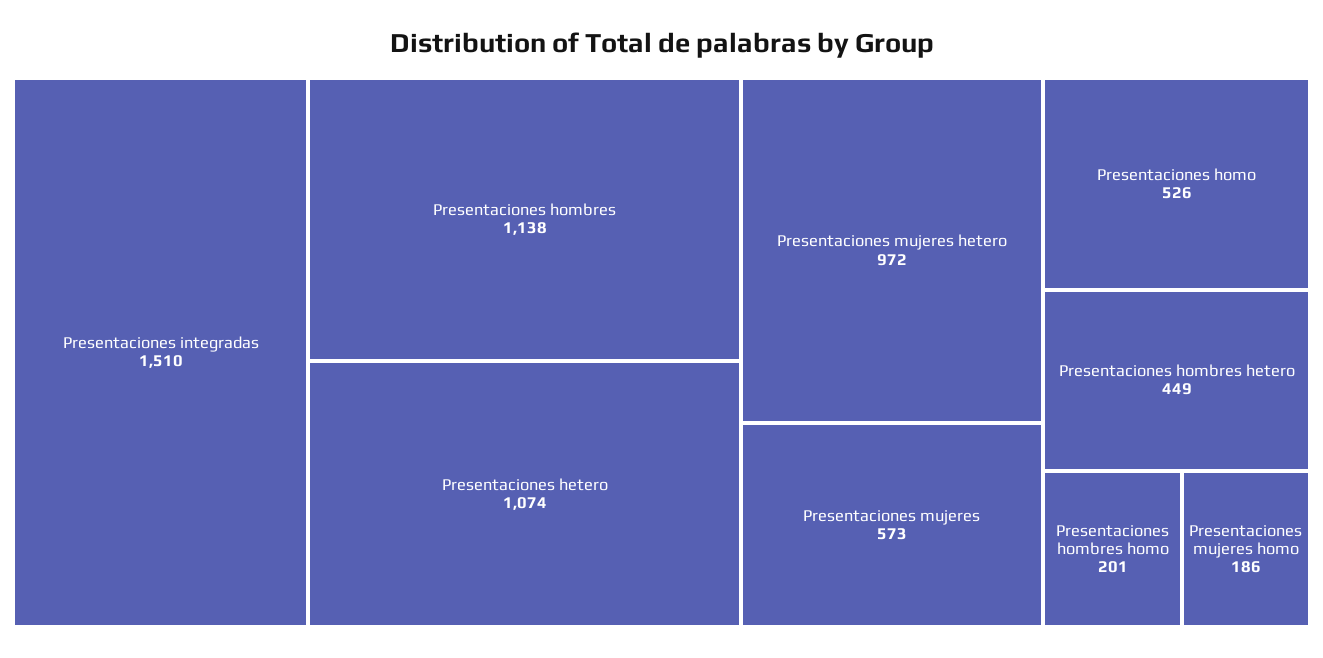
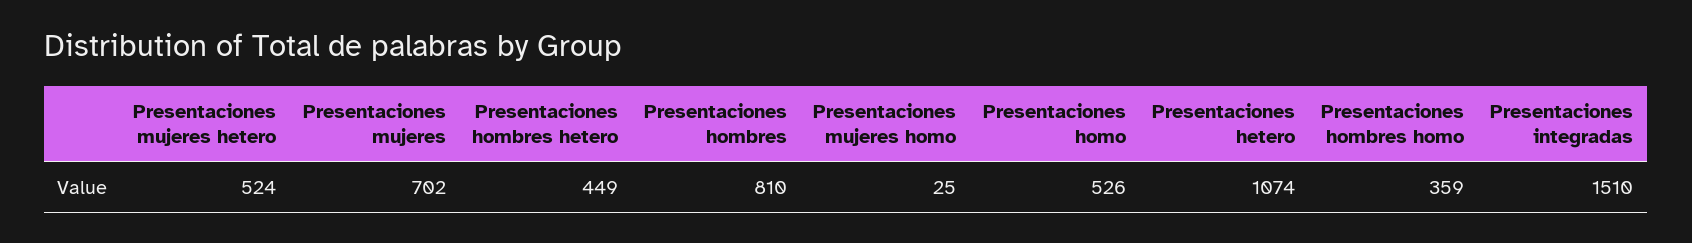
  {
    "Presentaciones integradas": 1510,
-   "Presentaciones hombres": 1138,
+   "Presentaciones hombres": 810,
    "Presentaciones hetero": 1074,
-   "Presentaciones mujeres hetero": 972,
+   "Presentaciones mujeres hetero": 524,
-   "Presentaciones mujeres": 573,
+   "Presentaciones mujeres": 702,
    "Presentaciones homo": 526,
    "Presentaciones hombres hetero": 449,
-   "Presentaciones hombres homo": 201,
+   "Presentaciones hombres homo": 359,
-   "Presentaciones mujeres homo": 186
+   "Presentaciones mujeres homo": 25
  }

